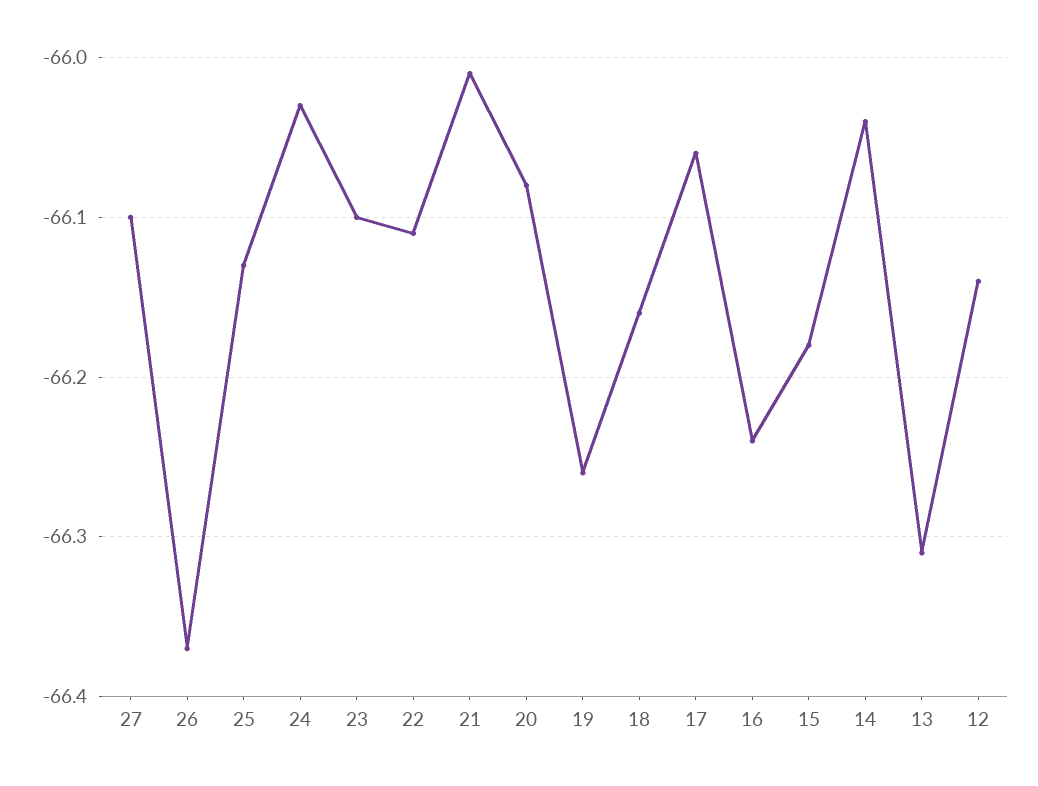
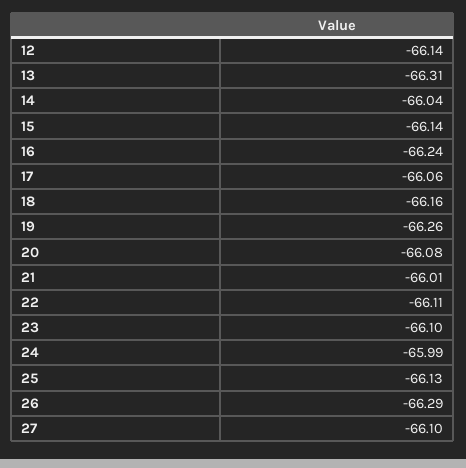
  {
    "27": -66.1,
-   "26": -66.37,
+   "26": -66.29,
    "25": -66.13,
-   "24": -66.03,
+   "24": -65.99,
    "23": -66.1,
    "22": -66.11,
    "21": -66.01,
    "20": -66.08,
    "19": -66.26,
    "18": -66.16,
    "17": -66.06,
    "16": -66.24,
-   "15": -66.18,
+   "15": -66.14,
    "14": -66.04,
    "13": -66.31,
    "12": -66.14
  }

